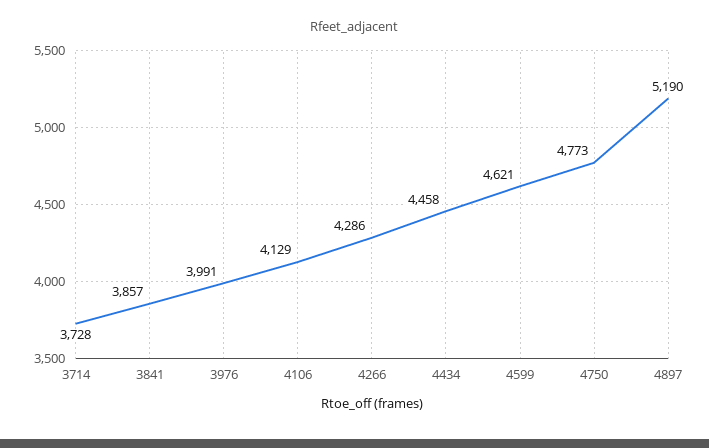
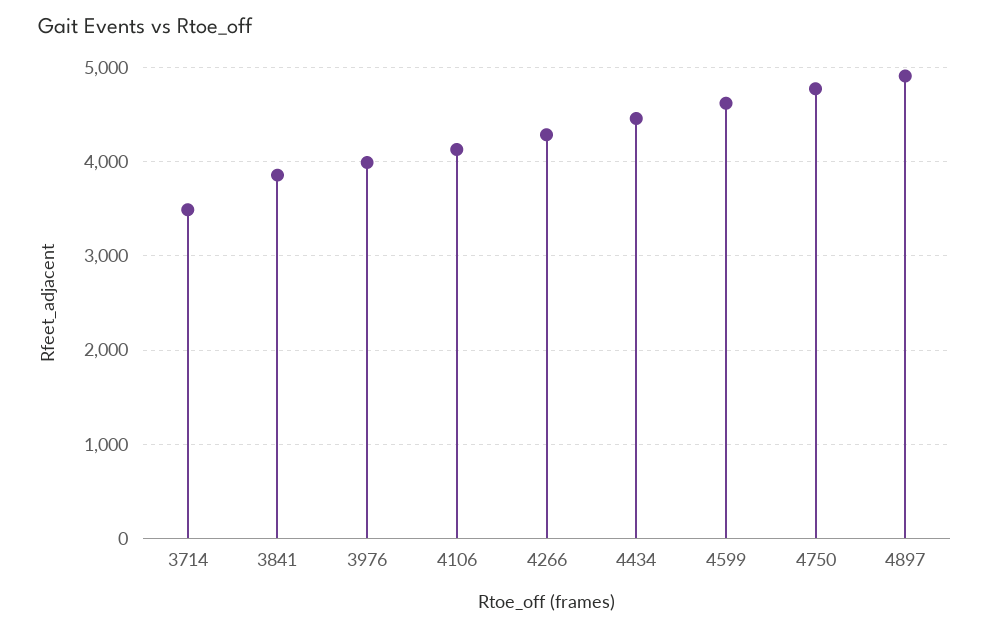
  {
-   "3714": 3728,
+   "3714": 3500,
    "3841": 3857,
    "3976": 3991,
    "4106": 4129,
    "4266": 4286,
    "4434": 4458,
    "4599": 4621,
    "4750": 4773,
-   "4897": 5190
+   "4897": 4900
  }

